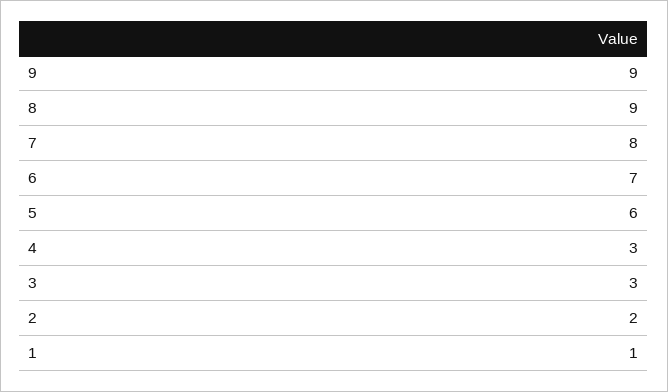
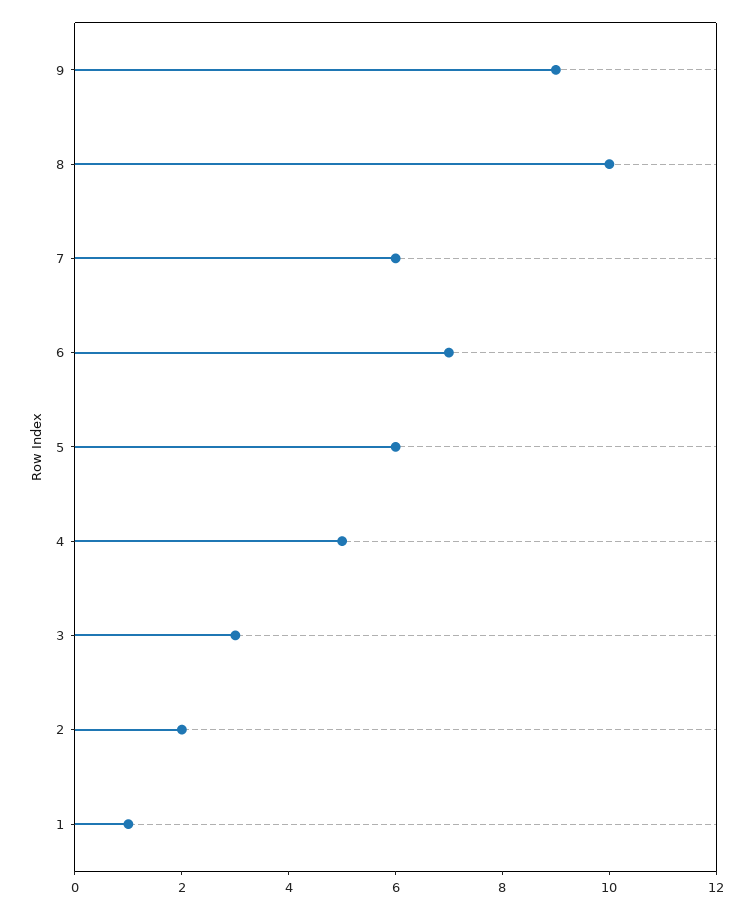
  {
    "9": 9,
-   "8": 9,
+   "8": 10,
-   "7": 8,
+   "7": 6,
    "6": 7,
    "5": 6,
-   "4": 3,
+   "4": 5,
    "3": 3,
    "2": 2,
    "1": 1
  }

